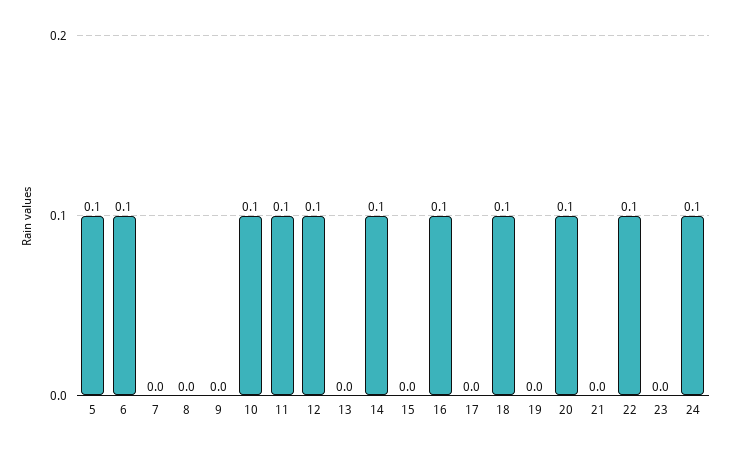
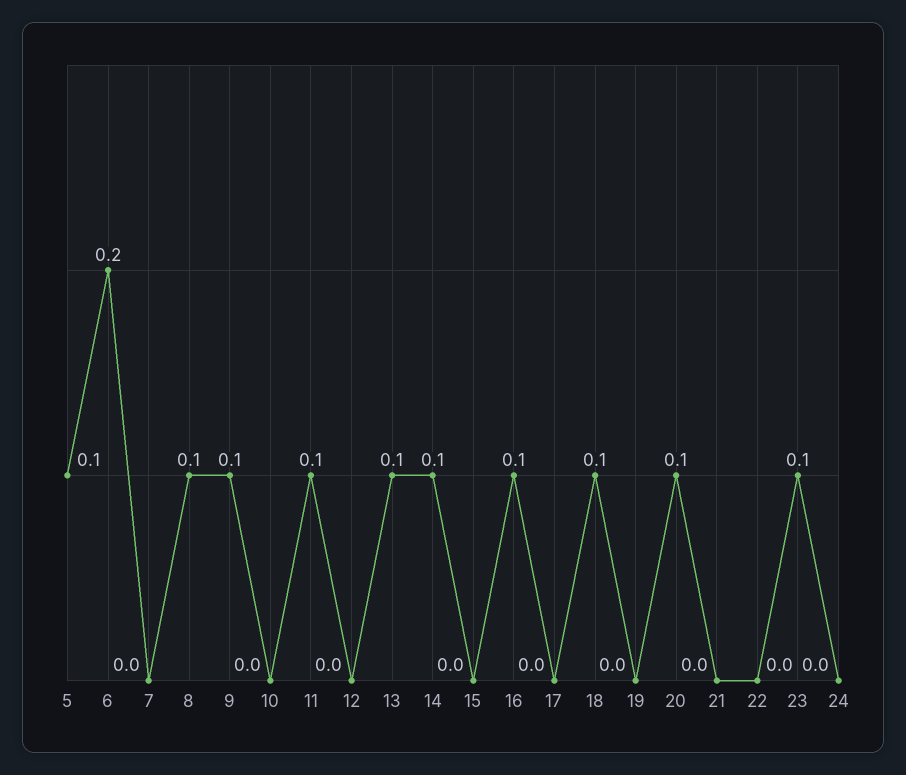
  {
    "5": 0.1,
-   "6": 0.1,
+   "6": 0.2,
    "7": 0,
-   "8": 0,
+   "8": 0.1,
-   "9": 0,
+   "9": 0.1,
-   "10": 0.1,
+   "10": 0,
    "11": 0.1,
-   "12": 0.1,
+   "12": 0,
-   "13": 0,
+   "13": 0.1,
    "14": 0.1,
    "15": 0,
    "16": 0.1,
    "17": 0,
    "18": 0.1,
    "19": 0,
    "20": 0.1,
    "21": 0,
-   "22": 0.1,
+   "22": 0,
-   "23": 0,
+   "23": 0.1,
-   "24": 0.1
+   "24": 0
  }

